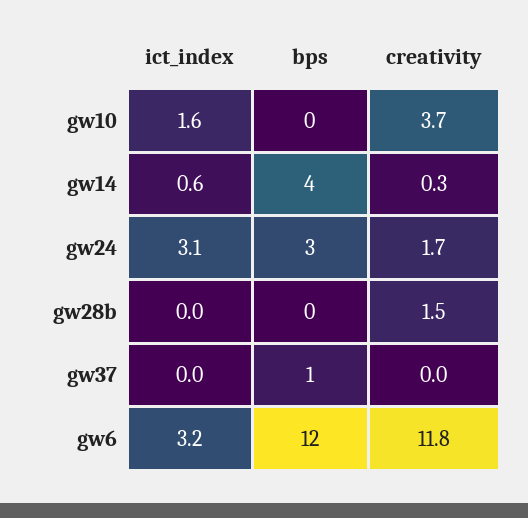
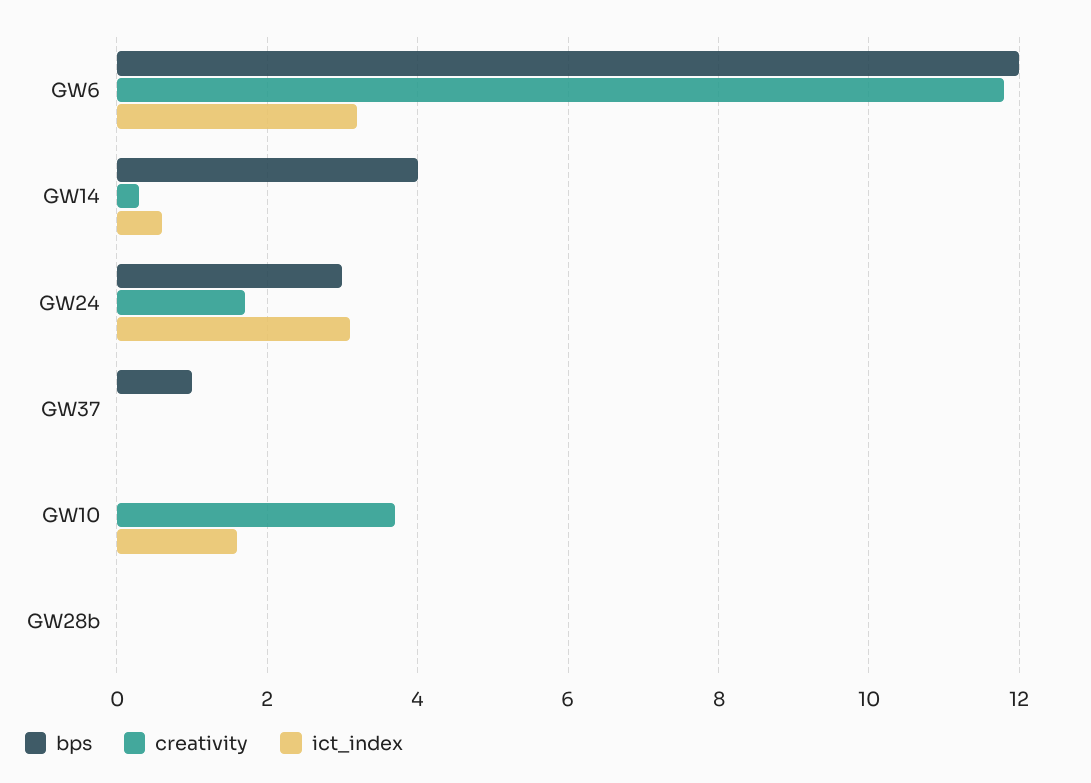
  {
    "ict_index": {
      "gw10": 1.6,
      "gw14": 0.6,
      "gw24": 3.1,
      "gw28b": 0,
      "gw37": 0,
      "gw6": 3.2
    },
    "bps": {
      "gw10": 0,
      "gw14": 4,
      "gw24": 3,
      "gw28b": 0,
      "gw37": 1,
      "gw6": 12
    },
    "creativity": {
      "gw10": 3.7,
      "gw14": 0.3,
      "gw24": 1.7,
-     "gw28b": 1.5,
+     "gw28b": 0,
      "gw37": 0,
      "gw6": 11.8
    }
  }

